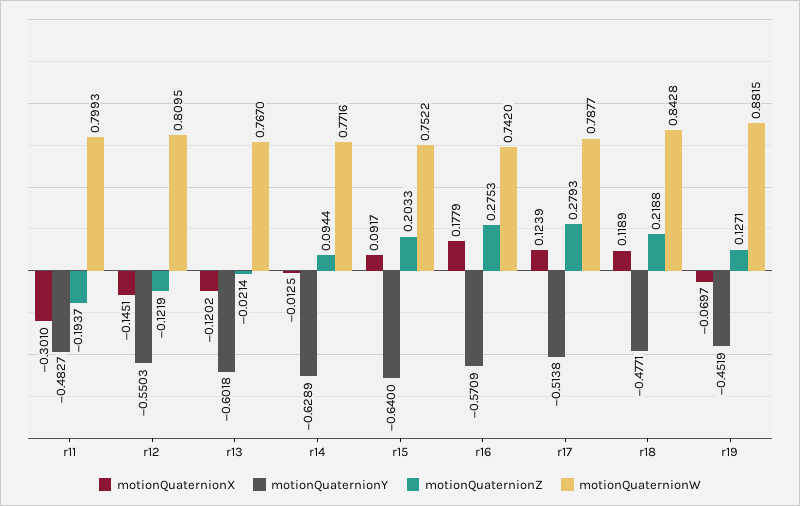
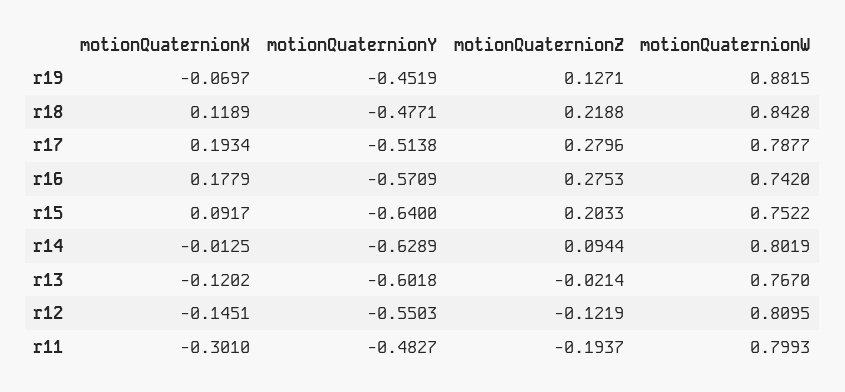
  {
    "motionQuaternionX": {
      "r11": -0.301,
      "r12": -0.1451,
      "r13": -0.1202,
      "r14": -0.0125,
      "r15": 0.0917,
      "r16": 0.1779,
-     "r17": 0.1239,
+     "r17": 0.1934,
      "r18": 0.1189,
      "r19": -0.0697
    },
    "motionQuaternionY": {
      "r11": -0.4827,
      "r12": -0.5503,
      "r13": -0.6018,
      "r14": -0.6289,
      "r15": -0.64,
      "r16": -0.5709,
      "r17": -0.5138,
      "r18": -0.4771,
      "r19": -0.4519
    },
    "motionQuaternionZ": {
      "r11": -0.1937,
      "r12": -0.1219,
      "r13": -0.0214,
      "r14": 0.0944,
      "r15": 0.2033,
      "r16": 0.2753,
-     "r17": 0.2793,
+     "r17": 0.2796,
      "r18": 0.2188,
      "r19": 0.1271
    },
    "motionQuaternionW": {
      "r11": 0.7993,
      "r12": 0.8095,
      "r13": 0.767,
-     "r14": 0.7716,
+     "r14": 0.8019,
      "r15": 0.7522,
      "r16": 0.742,
      "r17": 0.7877,
      "r18": 0.8428,
      "r19": 0.8815
    }
  }

